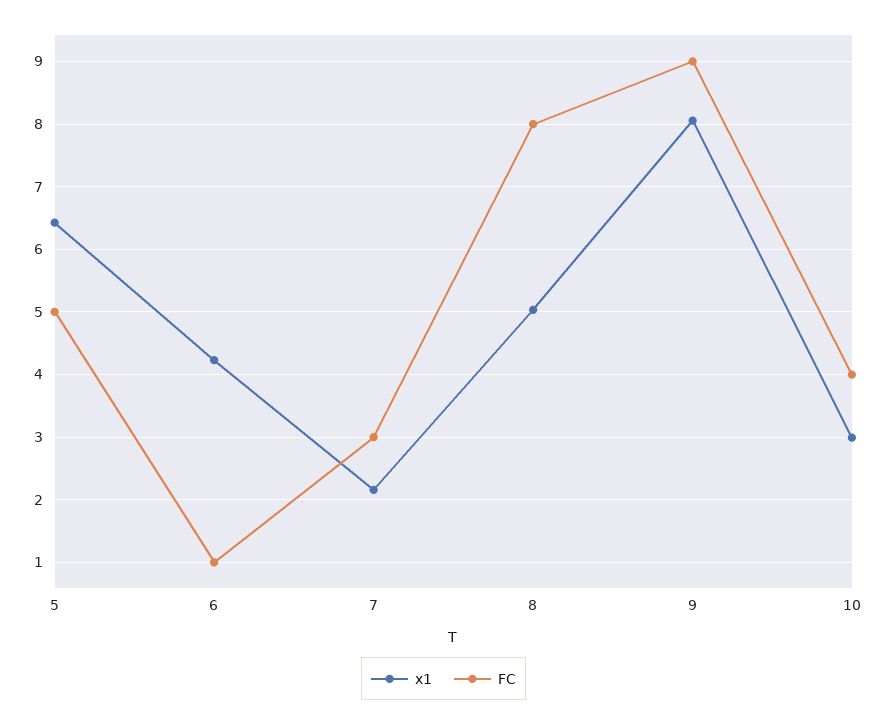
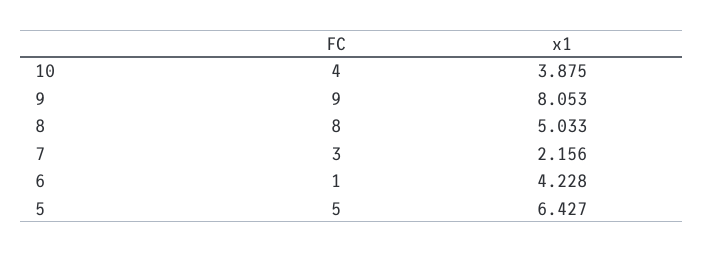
  {
    "x1": {
      "5": 6.427,
      "6": 4.228,
      "7": 2.156,
      "8": 5.033,
      "9": 8.053,
-     "10": 3
+     "10": 3.875
    },
    "FC": {
      "5": 5,
      "6": 1,
      "7": 3,
      "8": 8,
      "9": 9,
      "10": 4
    }
  }

